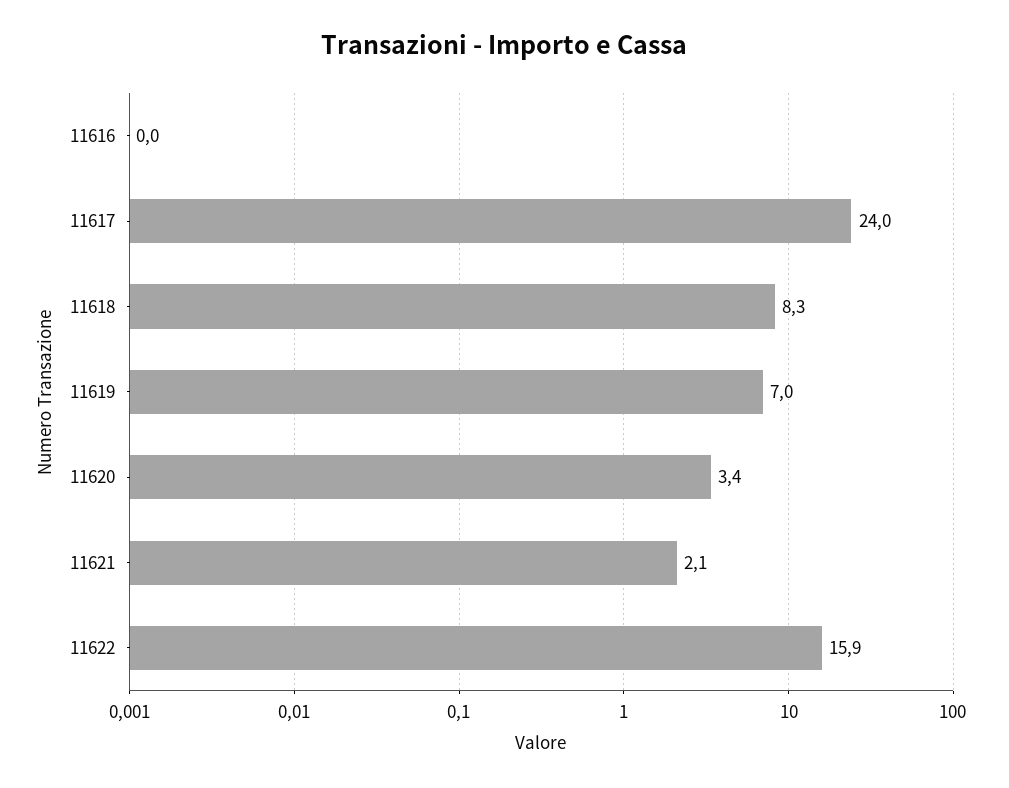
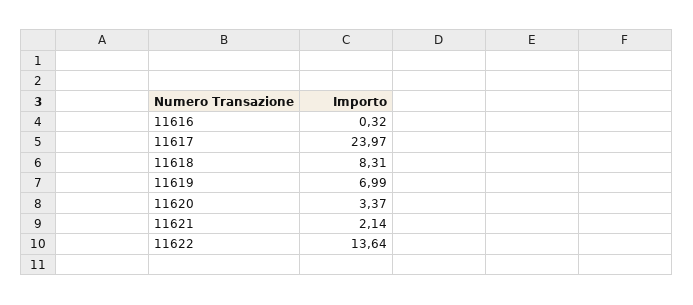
  {
-   "11616": 0,
+   "11616": 0.32,
    "11617": 23.97,
    "11618": 8.31,
    "11619": 6.99,
    "11620": 3.37,
    "11621": 2.14,
-   "11622": 15.9
+   "11622": 13.64
  }

